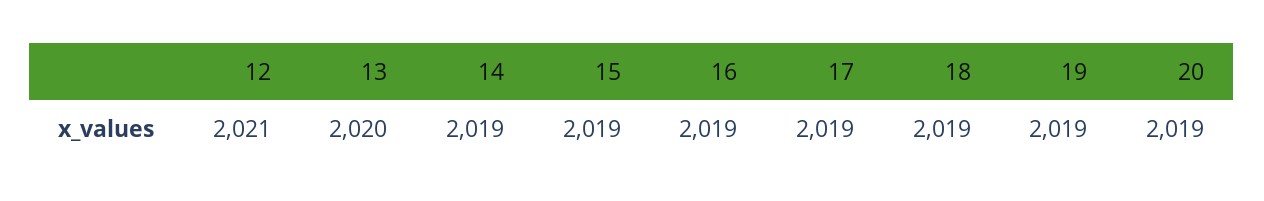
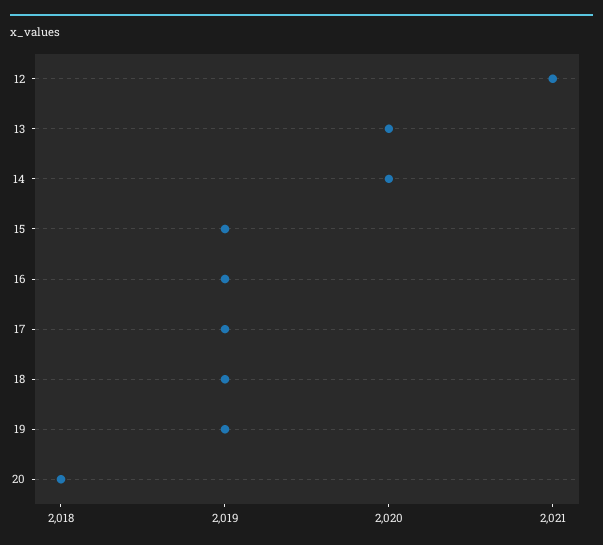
  {
    "12": 2021,
    "13": 2020,
-   "14": 2019,
+   "14": 2020,
    "15": 2019,
    "16": 2019,
    "17": 2019,
    "18": 2019,
    "19": 2019,
-   "20": 2019
+   "20": 2018
  }

